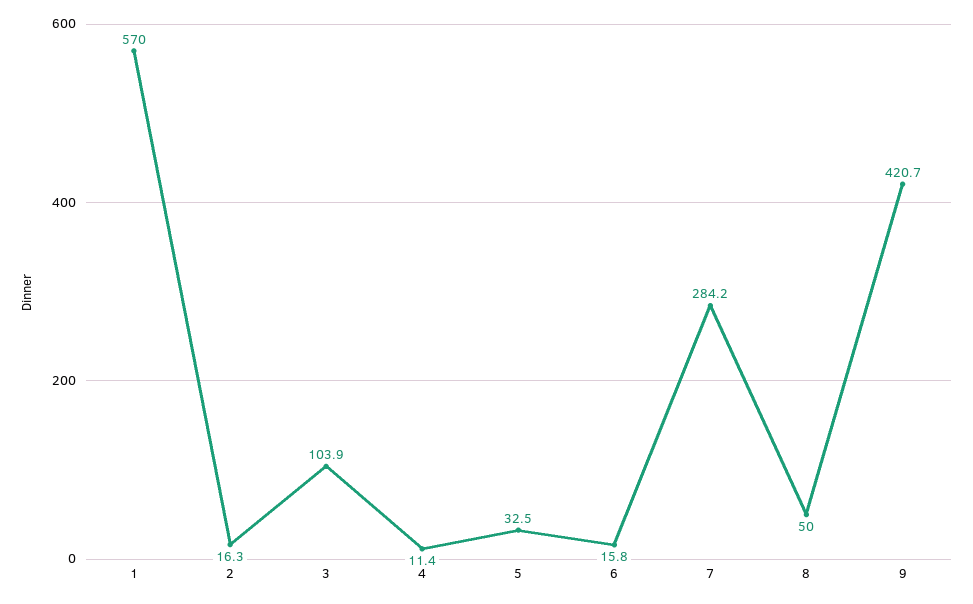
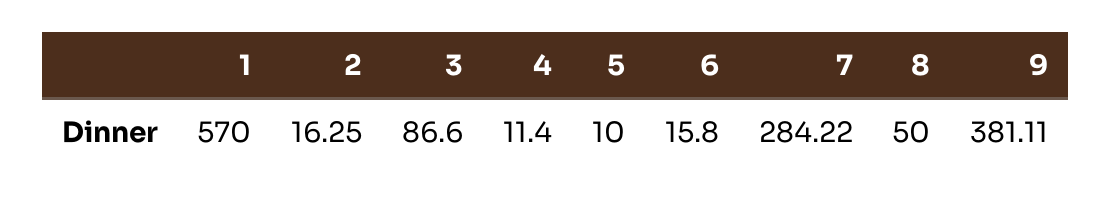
  {
    "1": 570,
    "2": 16.25,
-   "3": 103.9,
+   "3": 86.6,
    "4": 11.4,
-   "5": 32.5,
+   "5": 10,
    "6": 15.8,
    "7": 284.22,
    "8": 50,
-   "9": 420.7
+   "9": 381.11
  }

